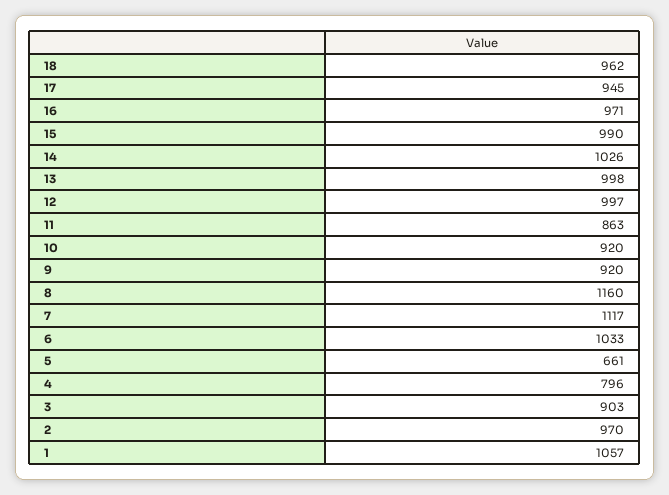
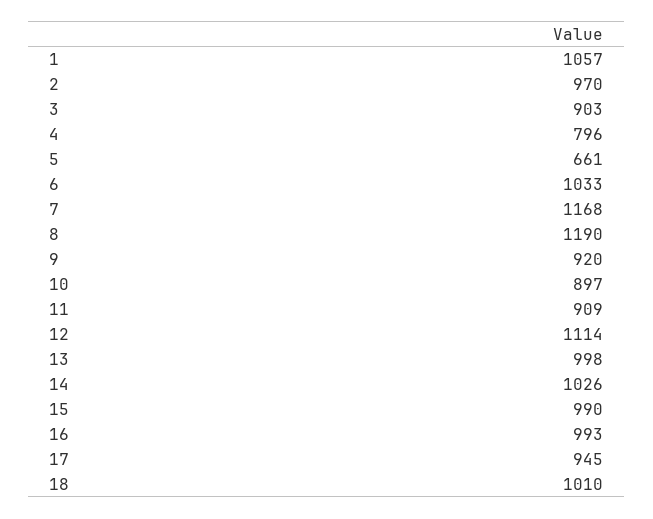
  {
-   "18": 962,
+   "18": 1010,
    "17": 945,
-   "16": 971,
+   "16": 993,
    "15": 990,
    "14": 1026,
    "13": 998,
-   "12": 997,
+   "12": 1114,
-   "11": 863,
+   "11": 909,
-   "10": 920,
+   "10": 897,
    "9": 920,
-   "8": 1160,
+   "8": 1190,
-   "7": 1117,
+   "7": 1168,
    "6": 1033,
    "5": 661,
    "4": 796,
    "3": 903,
    "2": 970,
    "1": 1057
  }

